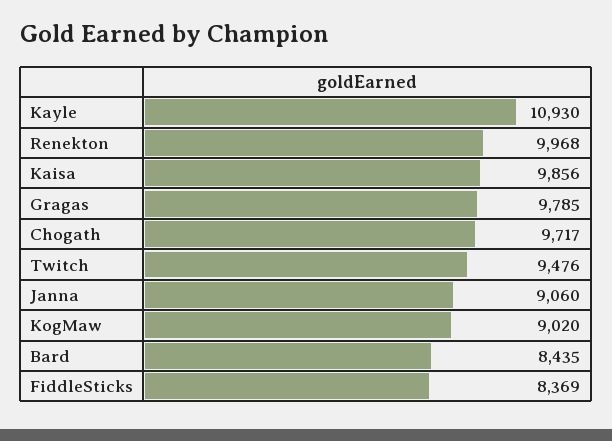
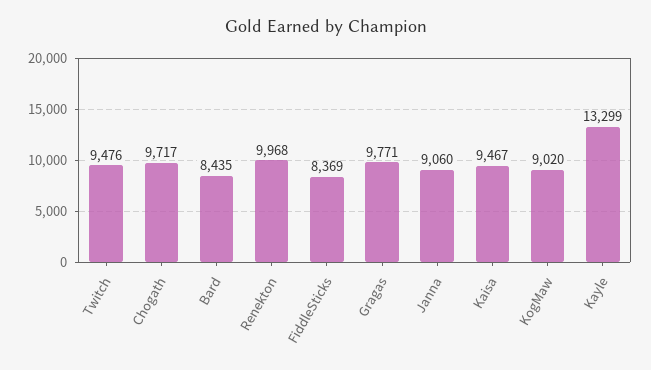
  {
-   "Kayle": 10930,
+   "Kayle": 13299,
    "Renekton": 9968,
-   "Kaisa": 9856,
+   "Kaisa": 9467,
-   "Gragas": 9785,
+   "Gragas": 9771,
    "Chogath": 9717,
    "Twitch": 9476,
    "Janna": 9060,
    "KogMaw": 9020,
    "Bard": 8435,
    "FiddleSticks": 8369
  }

